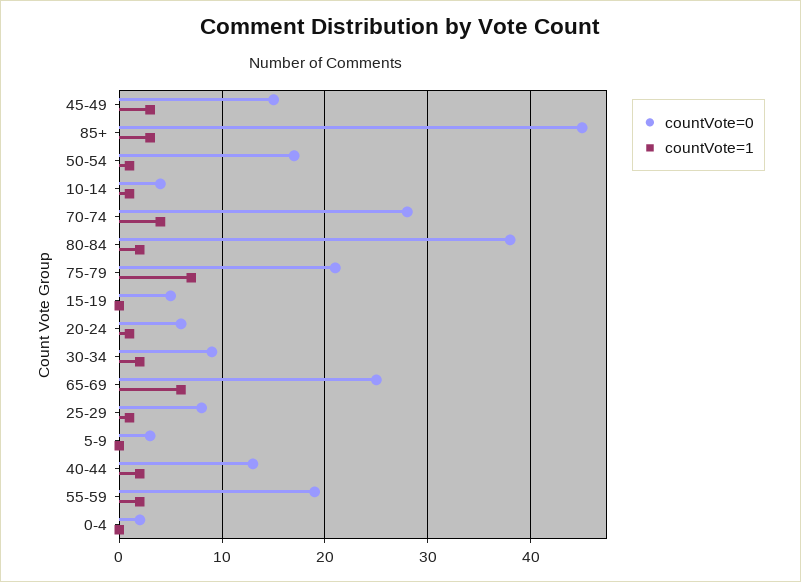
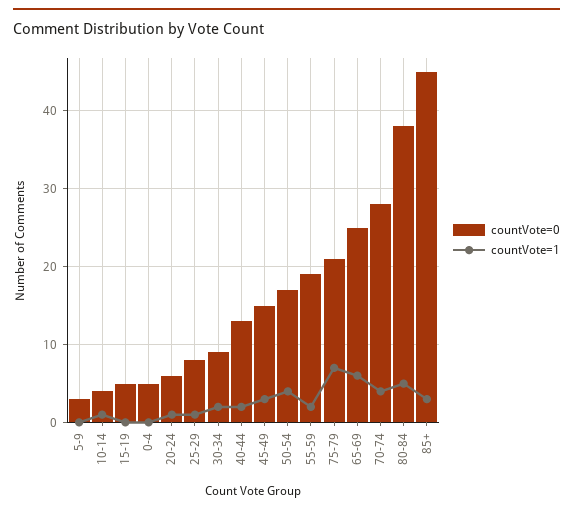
  {
    "countVote=0": {
      "45-49": 15,
      "85+": 45,
      "50-54": 17,
      "10-14": 4,
      "70-74": 28,
      "80-84": 38,
      "75-79": 21,
      "15-19": 5,
      "20-24": 6,
      "30-34": 9,
      "65-69": 25,
      "25-29": 8,
      "5-9": 3,
      "40-44": 13,
      "55-59": 19,
-     "0-4": 2
+     "0-4": 5
    },
    "countVote=1": {
      "45-49": 3,
      "85+": 3,
-     "50-54": 1,
+     "50-54": 4,
      "10-14": 1,
      "70-74": 4,
-     "80-84": 2,
+     "80-84": 5,
      "75-79": 7,
      "15-19": 0,
      "20-24": 1,
      "30-34": 2,
      "65-69": 6,
      "25-29": 1,
      "5-9": 0,
      "40-44": 2,
      "55-59": 2,
      "0-4": 0
    }
  }

